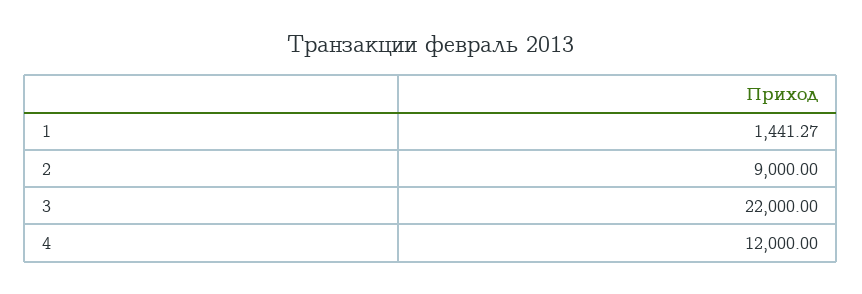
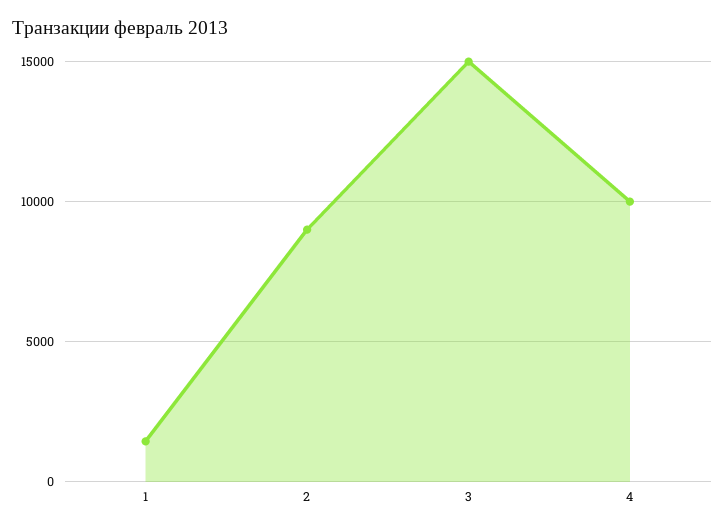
  {
    "1": 1441.27,
    "2": 9000,
-   "3": 22000,
+   "3": 15000,
-   "4": 12000
+   "4": 10000
  }

